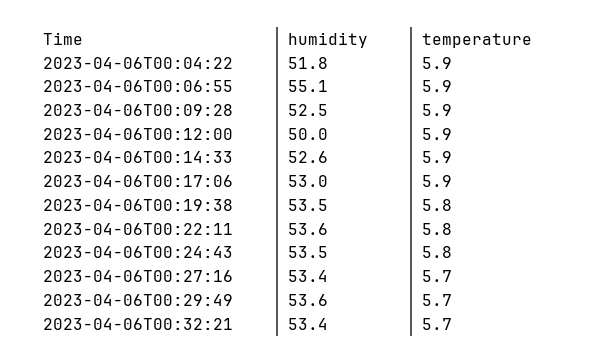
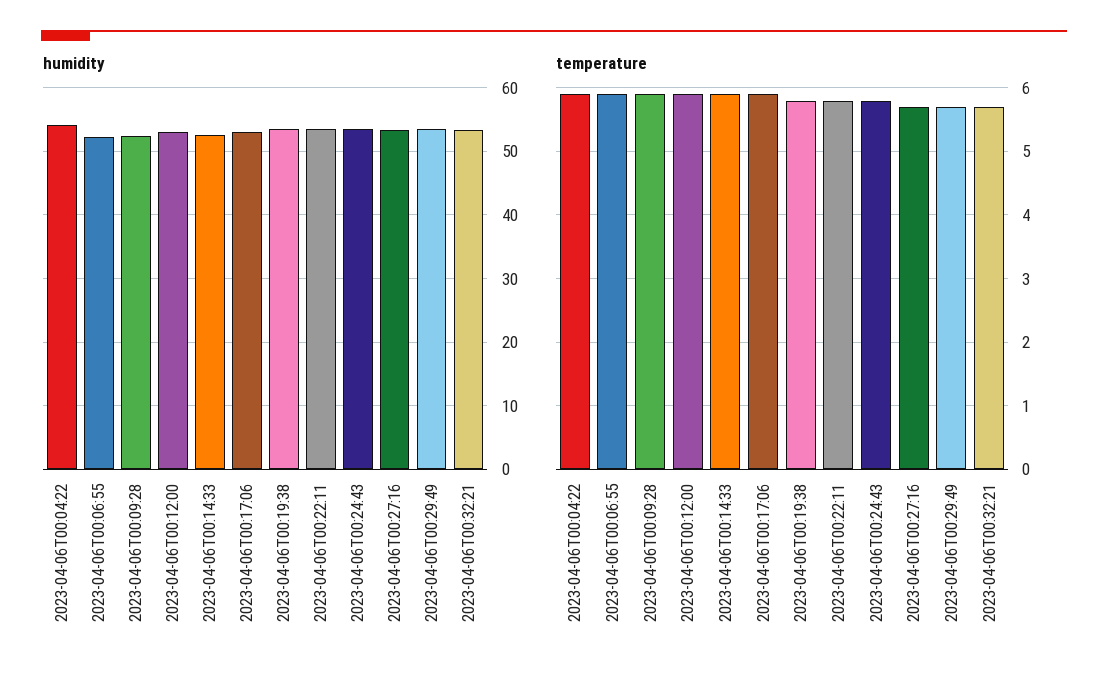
  {
    "humidity": {
-     "2023-04-06T00:04:22": 51.8,
+     "2023-04-06T00:04:22": 54,
-     "2023-04-06T00:06:55": 55.1,
+     "2023-04-06T00:06:55": 52,
      "2023-04-06T00:09:28": 52.5,
-     "2023-04-06T00:12:00": 50,
+     "2023-04-06T00:12:00": 53,
      "2023-04-06T00:14:33": 52.6,
      "2023-04-06T00:17:06": 53,
      "2023-04-06T00:19:38": 53.5,
      "2023-04-06T00:22:11": 53.6,
      "2023-04-06T00:24:43": 53.5,
      "2023-04-06T00:27:16": 53.4,
      "2023-04-06T00:29:49": 53.6,
      "2023-04-06T00:32:21": 53.4
    },
    "temperature": {
      "2023-04-06T00:04:22": 5.9,
      "2023-04-06T00:06:55": 5.9,
      "2023-04-06T00:09:28": 5.9,
      "2023-04-06T00:12:00": 5.9,
      "2023-04-06T00:14:33": 5.9,
      "2023-04-06T00:17:06": 5.9,
      "2023-04-06T00:19:38": 5.8,
      "2023-04-06T00:22:11": 5.8,
      "2023-04-06T00:24:43": 5.8,
      "2023-04-06T00:27:16": 5.7,
      "2023-04-06T00:29:49": 5.7,
      "2023-04-06T00:32:21": 5.7
    }
  }

